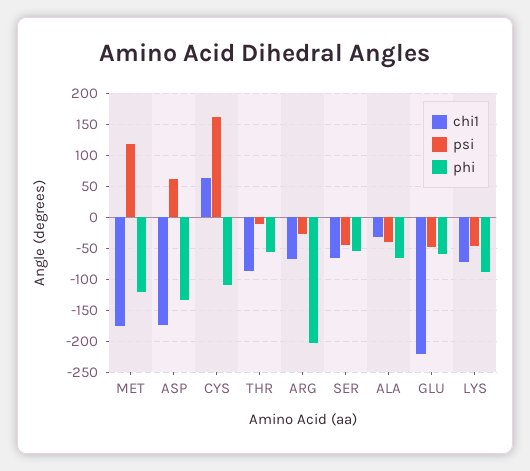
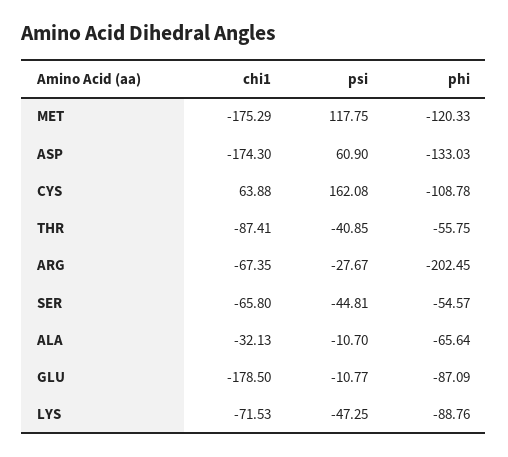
  {
    "chi1": {
      "MET": -175.29,
      "ASP": -174.3,
      "CYS": 63.88,
      "THR": -87.41,
      "ARG": -67.35,
      "SER": -65.8,
      "ALA": -32.13,
-     "GLU": -220,
+     "GLU": -178.5,
      "LYS": -71.53
    },
    "psi": {
      "MET": 117.75,
      "ASP": 60.9,
      "CYS": 162.08,
-     "THR": -10,
+     "THR": -40.85,
      "ARG": -27.67,
      "SER": -44.81,
-     "ALA": -40,
+     "ALA": -10.7,
-     "GLU": -50,
+     "GLU": -10.77,
      "LYS": -47.25
    },
    "phi": {
      "MET": -120.33,
      "ASP": -133.03,
      "CYS": -108.78,
      "THR": -55.75,
      "ARG": -202.45,
      "SER": -54.57,
      "ALA": -65.64,
-     "GLU": -60,
+     "GLU": -87.09,
      "LYS": -88.76
    }
  }

